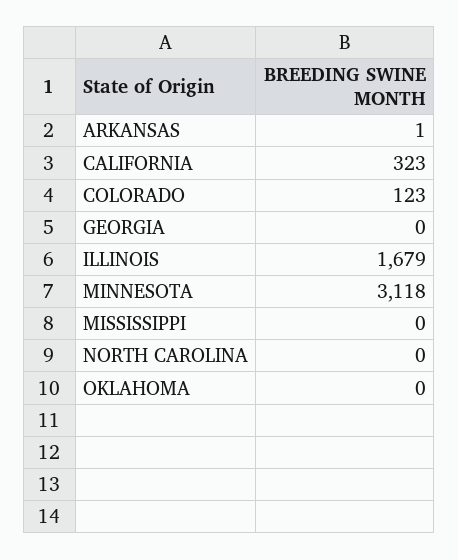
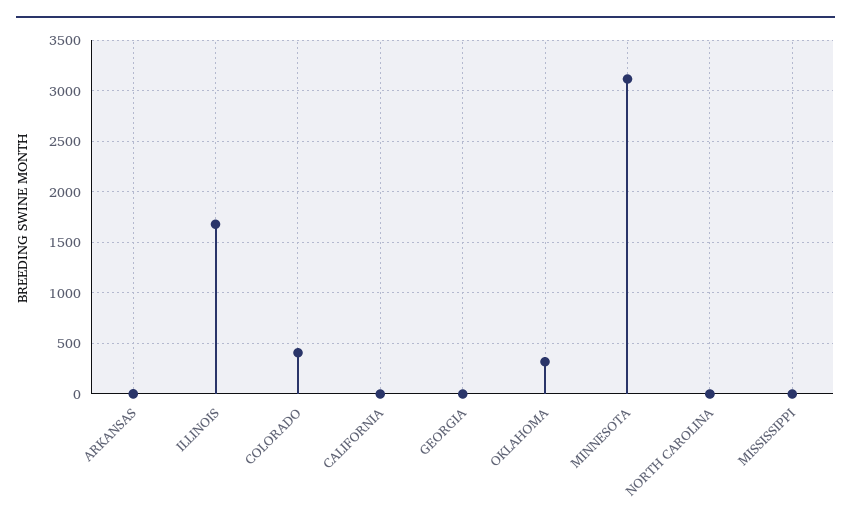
  {
    "ARKANSAS": 1,
-   "CALIFORNIA": 323,
+   "CALIFORNIA": 0,
-   "COLORADO": 123,
+   "COLORADO": 400,
    "GEORGIA": 0,
    "ILLINOIS": 1679,
    "MINNESOTA": 3118,
    "MISSISSIPPI": 0,
    "NORTH CAROLINA": 0,
-   "OKLAHOMA": 0
+   "OKLAHOMA": 300
  }

